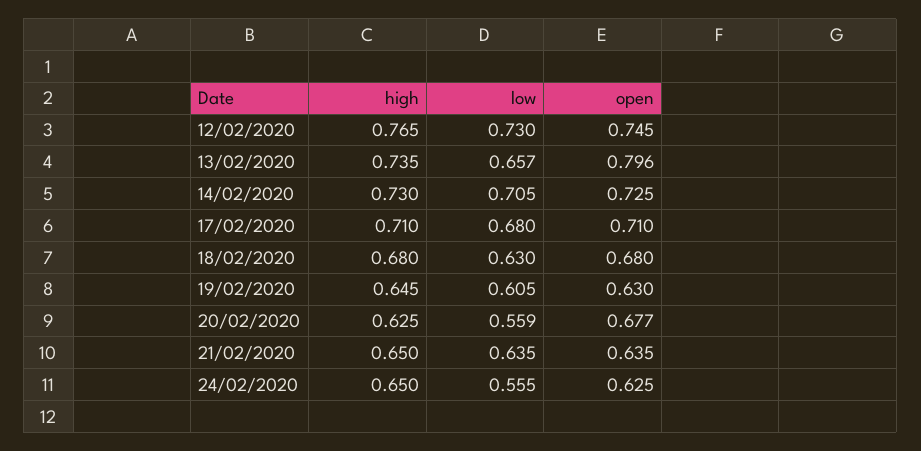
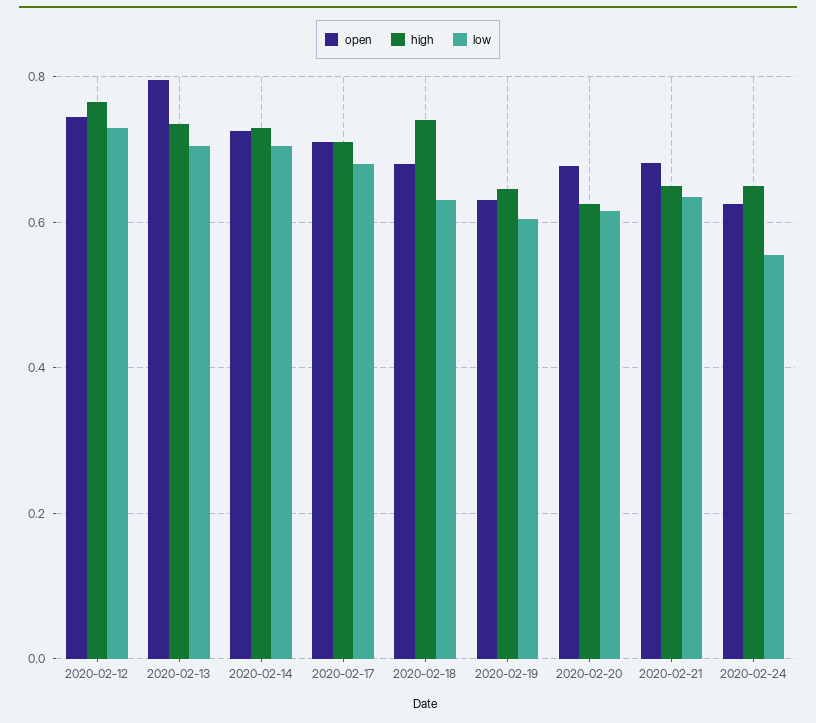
  {
    "high": {
      "12/02/2020": 0.765,
      "13/02/2020": 0.735,
      "14/02/2020": 0.73,
      "17/02/2020": 0.71,
-     "18/02/2020": 0.68,
+     "18/02/2020": 0.74,
      "19/02/2020": 0.645,
      "20/02/2020": 0.625,
      "21/02/2020": 0.65,
      "24/02/2020": 0.65
    },
    "low": {
      "12/02/2020": 0.73,
-     "13/02/2020": 0.657,
+     "13/02/2020": 0.7,
      "14/02/2020": 0.705,
      "17/02/2020": 0.68,
      "18/02/2020": 0.63,
      "19/02/2020": 0.605,
-     "20/02/2020": 0.559,
+     "20/02/2020": 0.62,
      "21/02/2020": 0.635,
      "24/02/2020": 0.555
    },
    "open": {
      "12/02/2020": 0.745,
      "13/02/2020": 0.796,
      "14/02/2020": 0.725,
      "17/02/2020": 0.71,
      "18/02/2020": 0.68,
      "19/02/2020": 0.63,
      "20/02/2020": 0.677,
-     "21/02/2020": 0.635,
+     "21/02/2020": 0.68,
      "24/02/2020": 0.625
    }
  }

